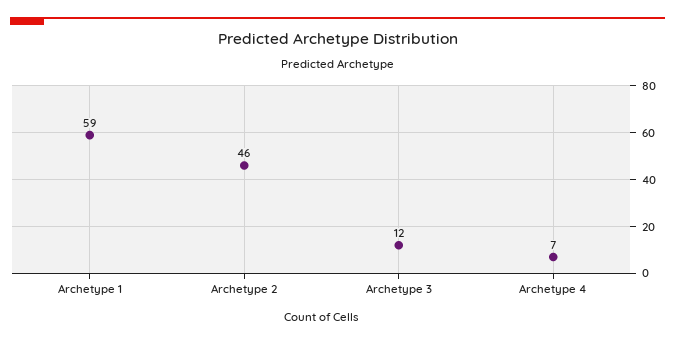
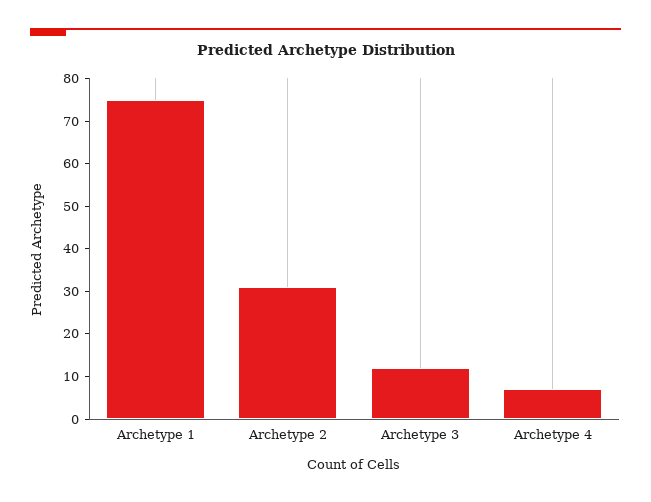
  {
-   "Archetype 1": 59,
+   "Archetype 1": 75,
-   "Archetype 2": 46,
+   "Archetype 2": 30,
    "Archetype 3": 12,
    "Archetype 4": 7
  }

